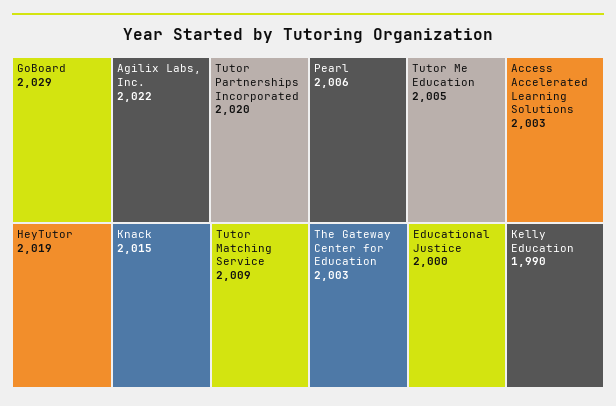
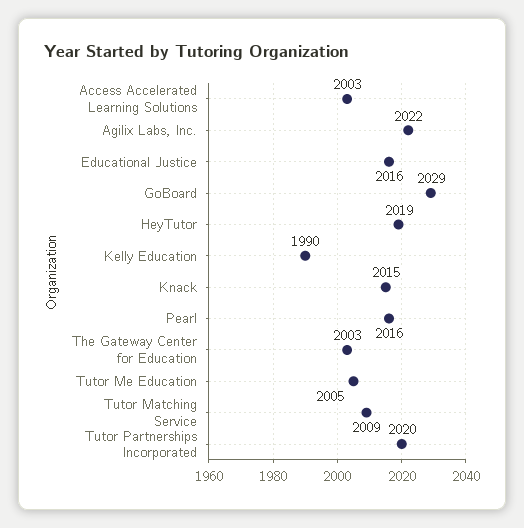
  {
    "GoBoard": 2029,
    "Agilix Labs, Inc.": 2022,
    "Tutor Partnerships Incorporated": 2020,
    "HeyTutor": 2019,
    "Knack": 2015,
    "Tutor Matching Service": 2009,
-   "Pearl": 2006,
+   "Pearl": 2016,
    "Tutor Me Education": 2005,
    "Access Accelerated Learning Solutions": 2003,
    "The Gateway Center for Education": 2003,
-   "Educational Justice": 2000,
+   "Educational Justice": 2016,
    "Kelly Education": 1990
  }

